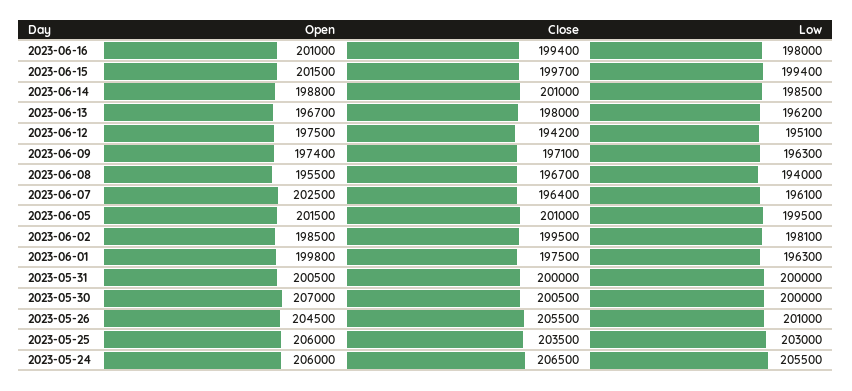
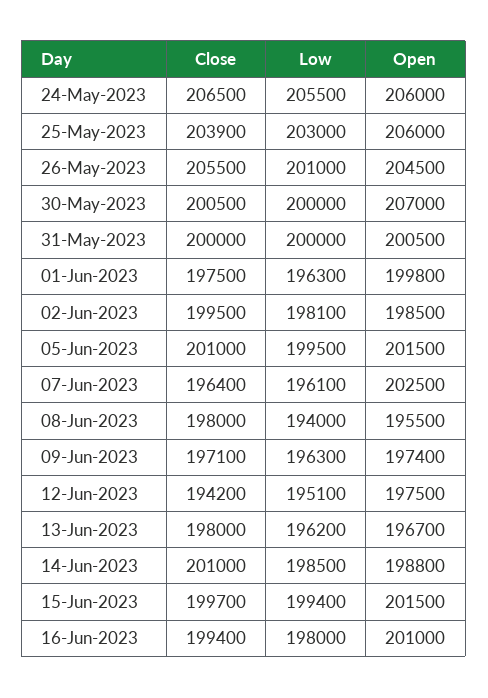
  {
    "Open": {
      "2023-06-16": 201000,
      "2023-06-15": 201500,
      "2023-06-14": 198800,
      "2023-06-13": 196700,
      "2023-06-12": 197500,
      "2023-06-09": 197400,
      "2023-06-08": 195500,
      "2023-06-07": 202500,
      "2023-06-05": 201500,
      "2023-06-02": 198500,
      "2023-06-01": 199800,
      "2023-05-31": 200500,
      "2023-05-30": 207000,
      "2023-05-26": 204500,
      "2023-05-25": 206000,
      "2023-05-24": 206000
    },
    "Close": {
      "2023-06-16": 199400,
      "2023-06-15": 199700,
      "2023-06-14": 201000,
      "2023-06-13": 198000,
      "2023-06-12": 194200,
      "2023-06-09": 197100,
-     "2023-06-08": 196700,
+     "2023-06-08": 198000,
      "2023-06-07": 196400,
      "2023-06-05": 201000,
      "2023-06-02": 199500,
      "2023-06-01": 197500,
      "2023-05-31": 200000,
      "2023-05-30": 200500,
      "2023-05-26": 205500,
-     "2023-05-25": 203500,
+     "2023-05-25": 203900,
      "2023-05-24": 206500
    },
    "Low": {
      "2023-06-16": 198000,
      "2023-06-15": 199400,
      "2023-06-14": 198500,
      "2023-06-13": 196200,
      "2023-06-12": 195100,
      "2023-06-09": 196300,
      "2023-06-08": 194000,
      "2023-06-07": 196100,
      "2023-06-05": 199500,
      "2023-06-02": 198100,
      "2023-06-01": 196300,
      "2023-05-31": 200000,
      "2023-05-30": 200000,
      "2023-05-26": 201000,
      "2023-05-25": 203000,
      "2023-05-24": 205500
    }
  }

